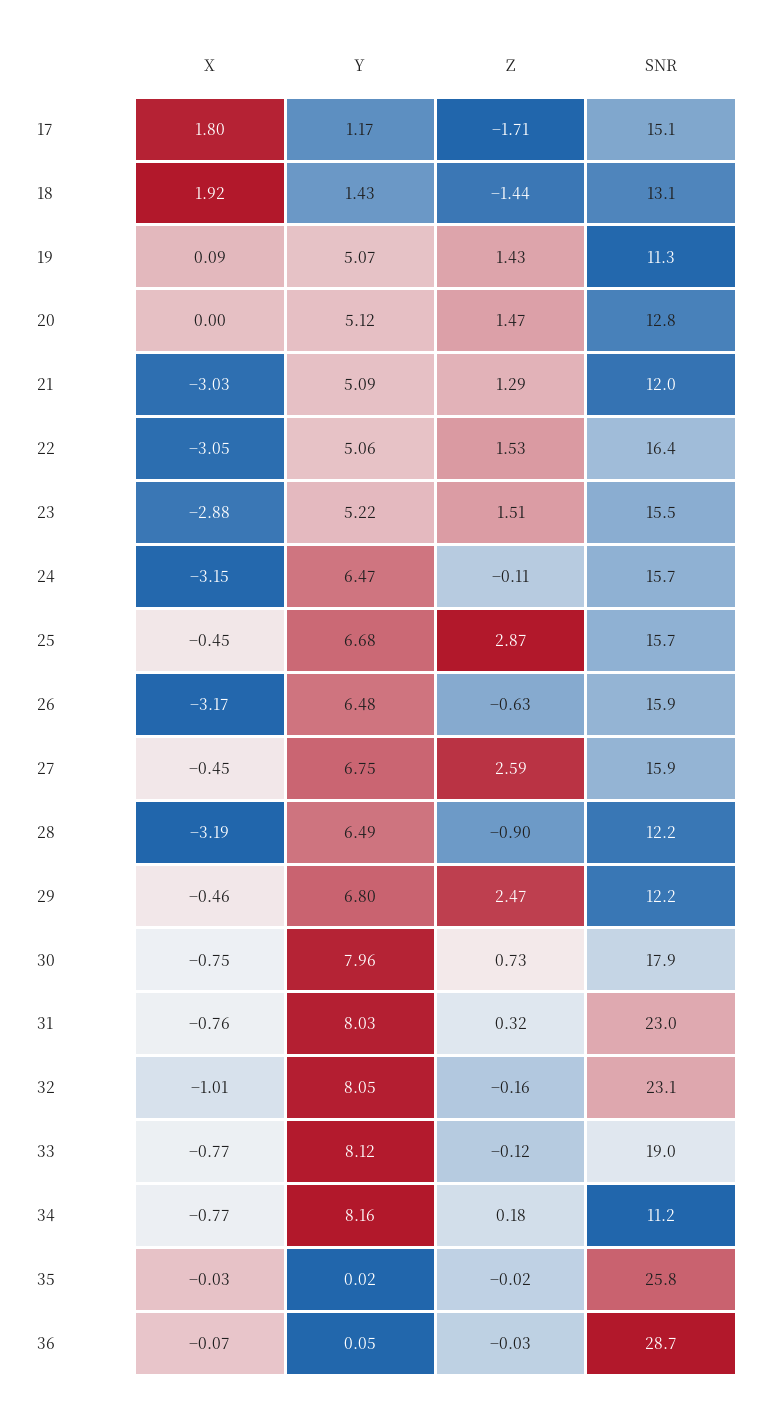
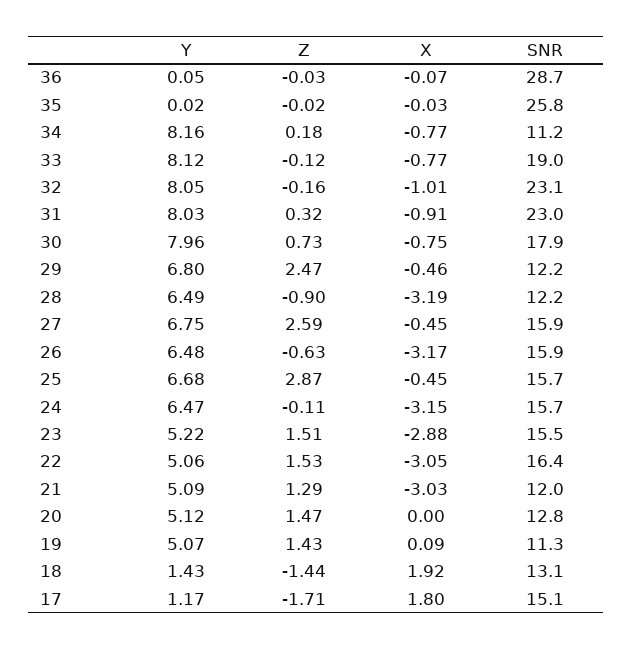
  {
    "X": {
      "17": 1.8,
      "18": 1.92,
      "19": 0.09,
      "20": 0,
      "21": -3.03,
      "22": -3.05,
      "23": -2.88,
      "24": -3.15,
      "25": -0.45,
      "26": -3.17,
      "27": -0.45,
      "28": -3.19,
      "29": -0.46,
      "30": -0.75,
-     "31": -0.76,
+     "31": -0.91,
      "32": -1.01,
      "33": -0.77,
      "34": -0.77,
      "35": -0.03,
      "36": -0.07
    },
    "Y": {
      "17": 1.17,
      "18": 1.43,
      "19": 5.07,
      "20": 5.12,
      "21": 5.09,
      "22": 5.06,
      "23": 5.22,
      "24": 6.47,
      "25": 6.68,
      "26": 6.48,
      "27": 6.75,
      "28": 6.49,
      "29": 6.8,
      "30": 7.96,
      "31": 8.03,
      "32": 8.05,
      "33": 8.12,
      "34": 8.16,
      "35": 0.02,
      "36": 0.05
    },
    "Z": {
      "17": -1.71,
      "18": -1.44,
      "19": 1.43,
      "20": 1.47,
      "21": 1.29,
      "22": 1.53,
      "23": 1.51,
      "24": -0.11,
      "25": 2.87,
      "26": -0.63,
      "27": 2.59,
      "28": -0.9,
      "29": 2.47,
      "30": 0.73,
      "31": 0.32,
      "32": -0.16,
      "33": -0.12,
      "34": 0.18,
      "35": -0.02,
      "36": -0.03
    },
    "SNR": {
      "17": 15.1,
      "18": 13.1,
      "19": 11.3,
      "20": 12.8,
      "21": 12,
      "22": 16.4,
      "23": 15.5,
      "24": 15.7,
      "25": 15.7,
      "26": 15.9,
      "27": 15.9,
      "28": 12.2,
      "29": 12.2,
      "30": 17.9,
      "31": 23,
      "32": 23.1,
      "33": 19,
      "34": 11.2,
      "35": 25.8,
      "36": 28.7
    }
  }

